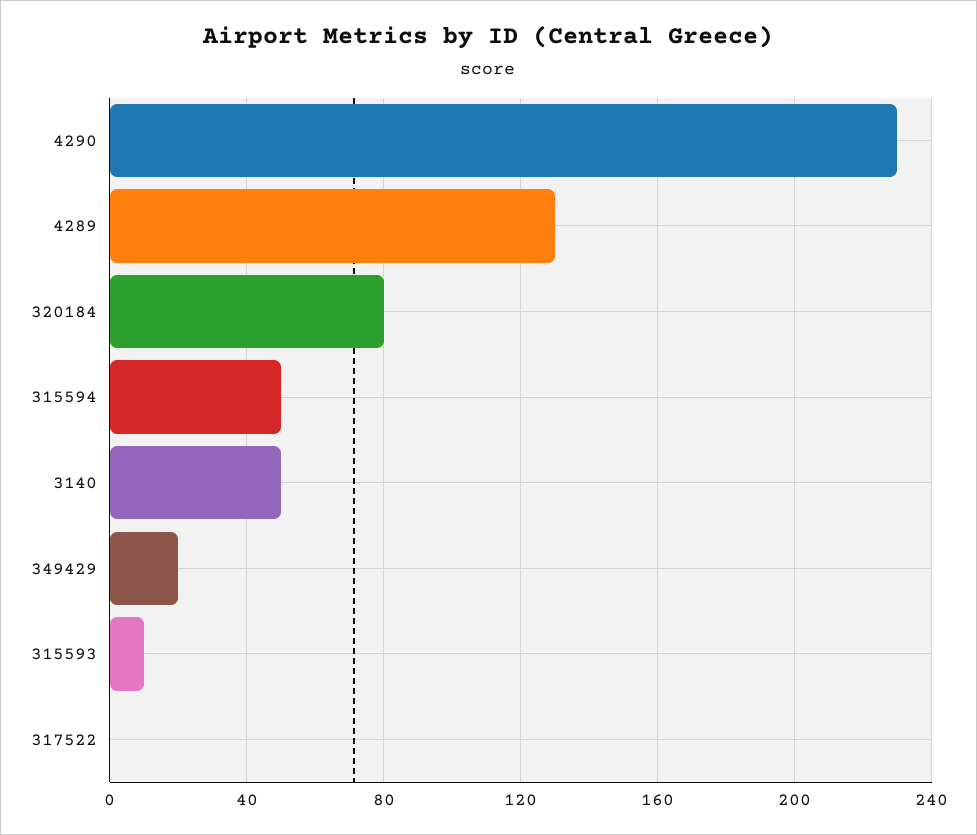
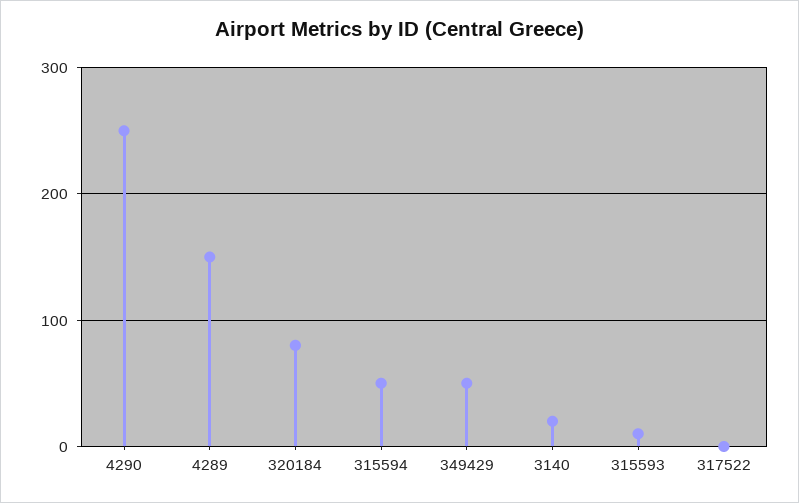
  {
-   "4290": 230,
+   "4290": 250,
-   "4289": 130,
+   "4289": 150,
    "320184": 80,
    "315594": 50,
-   "3140": 50,
+   "3140": 20,
-   "349429": 20,
+   "349429": 50,
    "315593": 10,
    "317522": 0
  }

